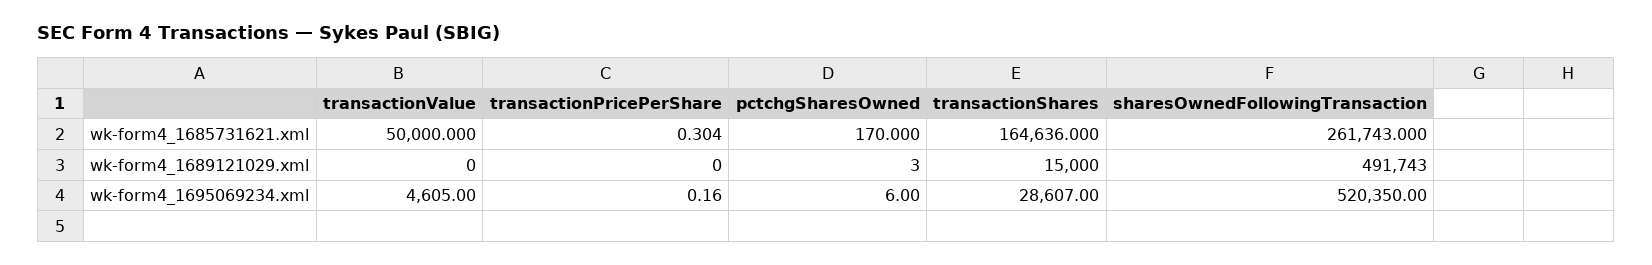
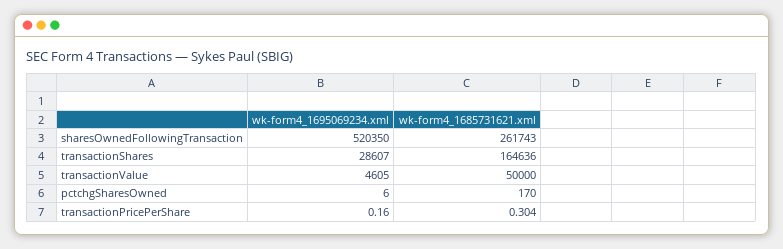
  {
    "transactionValue": {
      "wk-form4_1685731621.xml": 50000,
-     "wk-form4_1689121029.xml": 0,
      "wk-form4_1695069234.xml": 4605
    },
    "transactionPricePerShare": {
      "wk-form4_1685731621.xml": 0.304,
-     "wk-form4_1689121029.xml": 0,
      "wk-form4_1695069234.xml": 0.16
    },
    "pctchgSharesOwned": {
      "wk-form4_1685731621.xml": 170,
-     "wk-form4_1689121029.xml": 3,
      "wk-form4_1695069234.xml": 6
    },
    "transactionShares": {
      "wk-form4_1685731621.xml": 164636,
-     "wk-form4_1689121029.xml": 15000,
      "wk-form4_1695069234.xml": 28607
    },
    "sharesOwnedFollowingTransaction": {
      "wk-form4_1685731621.xml": 261743,
-     "wk-form4_1689121029.xml": 491743,
      "wk-form4_1695069234.xml": 520350
    }
  }

